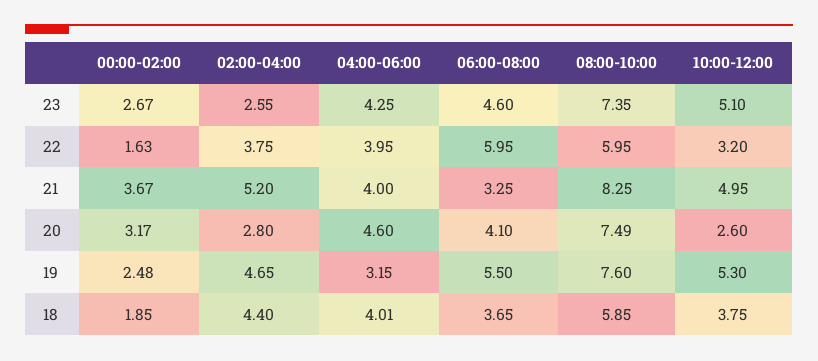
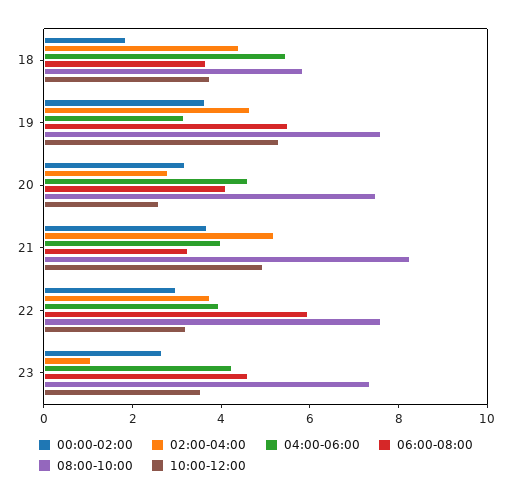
  {
    "00:00-02:00": {
      "23": 2.67,
-     "22": 1.63,
+     "22": 3,
      "21": 3.67,
      "20": 3.17,
-     "19": 2.48,
+     "19": 3.5,
      "18": 1.85
    },
    "02:00-04:00": {
-     "23": 2.55,
+     "23": 1,
      "22": 3.75,
      "21": 5.2,
      "20": 2.8,
      "19": 4.65,
      "18": 4.4
    },
    "04:00-06:00": {
      "23": 4.25,
      "22": 3.95,
      "21": 4,
      "20": 4.6,
      "19": 3.15,
-     "18": 4.01
+     "18": 5.5
    },
    "06:00-08:00": {
      "23": 4.6,
      "22": 5.95,
      "21": 3.25,
      "20": 4.1,
      "19": 5.5,
      "18": 3.65
    },
    "08:00-10:00": {
      "23": 7.35,
-     "22": 5.95,
+     "22": 7.5,
      "21": 8.25,
      "20": 7.49,
      "19": 7.6,
      "18": 5.85
    },
    "10:00-12:00": {
-     "23": 5.1,
+     "23": 3.5,
      "22": 3.2,
      "21": 4.95,
      "20": 2.6,
      "19": 5.3,
      "18": 3.75
    }
  }

